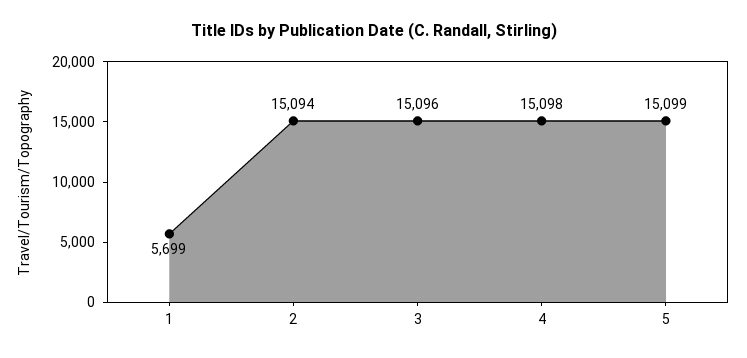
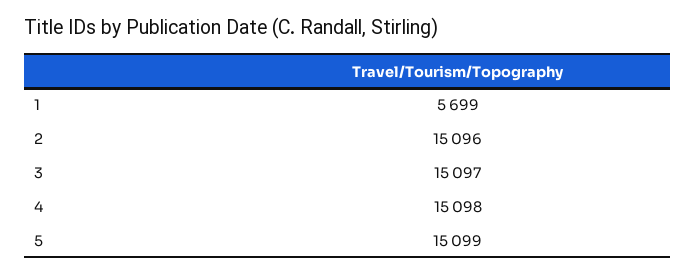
  {
    "1": 5699,
-   "2": 15094,
+   "2": 15096,
-   "3": 15096,
+   "3": 15097,
    "4": 15098,
    "5": 15099
  }

